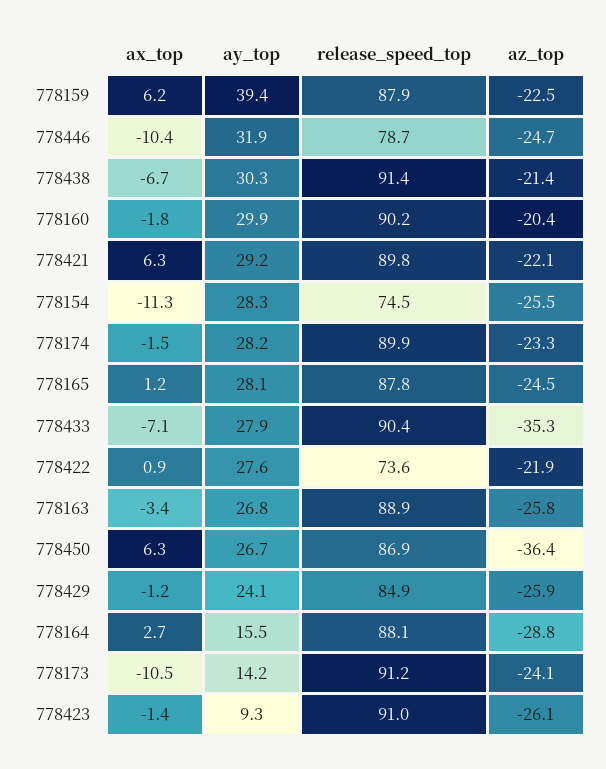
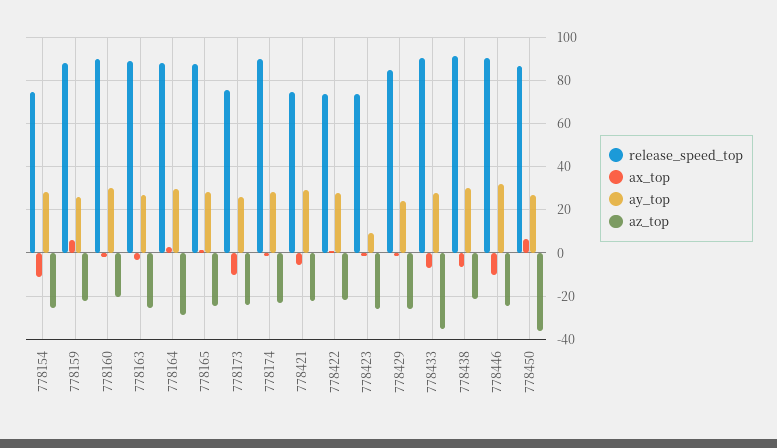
  {
    "ax_top": {
      "778159": 6.2,
      "778446": -10.4,
      "778438": -6.7,
      "778160": -1.8,
-     "778421": 6.3,
+     "778421": -5,
      "778154": -11.3,
      "778174": -1.5,
      "778165": 1.2,
      "778433": -7.1,
      "778422": 0.9,
      "778163": -3.4,
      "778450": 6.3,
      "778429": -1.2,
      "778164": 2.7,
      "778173": -10.5,
      "778423": -1.4
    },
    "ay_top": {
-     "778159": 39.4,
+     "778159": 25,
      "778446": 31.9,
      "778438": 30.3,
      "778160": 29.9,
      "778421": 29.2,
      "778154": 28.3,
      "778174": 28.2,
      "778165": 28.1,
      "778433": 27.9,
      "778422": 27.6,
      "778163": 26.8,
      "778450": 26.7,
      "778429": 24.1,
-     "778164": 15.5,
+     "778164": 30,
-     "778173": 14.2,
+     "778173": 25,
      "778423": 9.3
    },
    "release_speed_top": {
      "778159": 87.9,
-     "778446": 78.7,
+     "778446": 90,
      "778438": 91.4,
      "778160": 90.2,
-     "778421": 89.8,
+     "778421": 75,
      "778154": 74.5,
      "778174": 89.9,
      "778165": 87.8,
      "778433": 90.4,
      "778422": 73.6,
      "778163": 88.9,
      "778450": 86.9,
      "778429": 84.9,
      "778164": 88.1,
-     "778173": 91.2,
+     "778173": 75,
-     "778423": 91
+     "778423": 75
    },
    "az_top": {
      "778159": -22.5,
      "778446": -24.7,
      "778438": -21.4,
      "778160": -20.4,
      "778421": -22.1,
      "778154": -25.5,
      "778174": -23.3,
      "778165": -24.5,
      "778433": -35.3,
      "778422": -21.9,
      "778163": -25.8,
      "778450": -36.4,
      "778429": -25.9,
      "778164": -28.8,
      "778173": -24.1,
      "778423": -26.1
    }
  }

